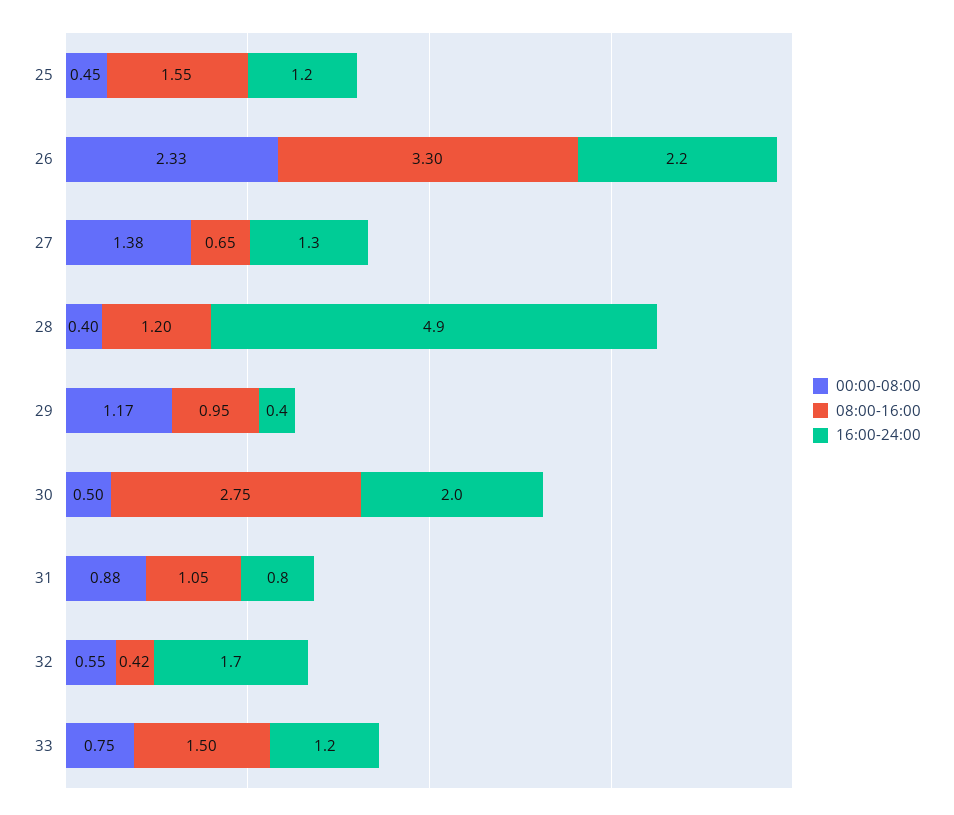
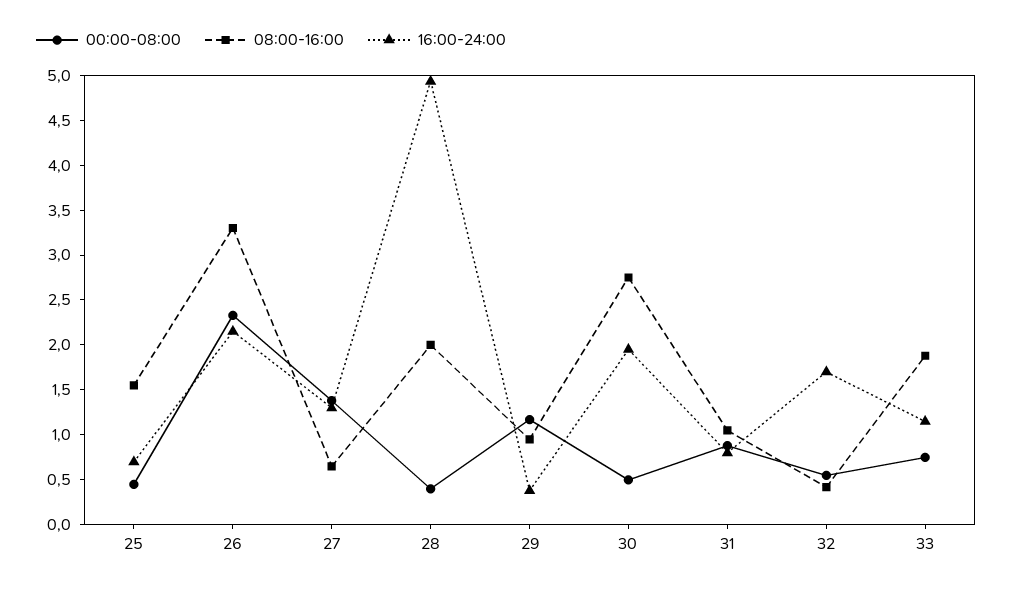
  {
    "00:00-08:00": {
      "25": 0.45,
      "26": 2.33,
      "27": 1.38,
      "28": 0.4,
      "29": 1.17,
      "30": 0.5,
      "31": 0.88,
      "32": 0.55,
      "33": 0.75
    },
    "08:00-16:00": {
      "25": 1.55,
      "26": 3.3,
      "27": 0.65,
-     "28": 1.2,
+     "28": 2,
      "29": 0.95,
      "30": 2.75,
      "31": 1.05,
      "32": 0.42,
-     "33": 1.5
+     "33": 1.9
    },
    "16:00-24:00": {
-     "25": 1.2,
+     "25": 0.7,
      "26": 2.2,
      "27": 1.3,
      "28": 4.9,
      "29": 0.4,
      "30": 2,
      "31": 0.8,
      "32": 1.7,
      "33": 1.2
    }
  }

